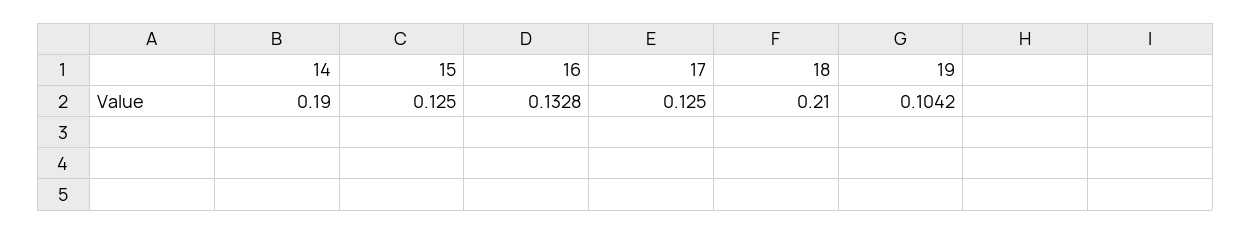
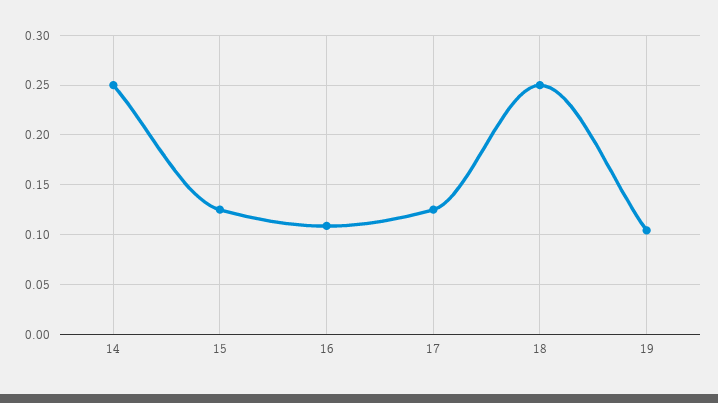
  {
-   "14": 0.19,
+   "14": 0.25,
    "15": 0.125,
-   "16": 0.1328,
+   "16": 0.11,
    "17": 0.125,
-   "18": 0.21,
+   "18": 0.25,
    "19": 0.1042
  }

